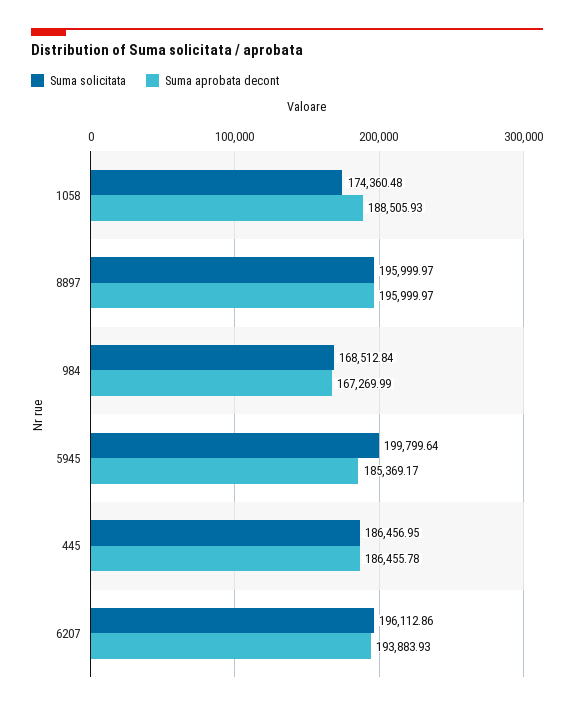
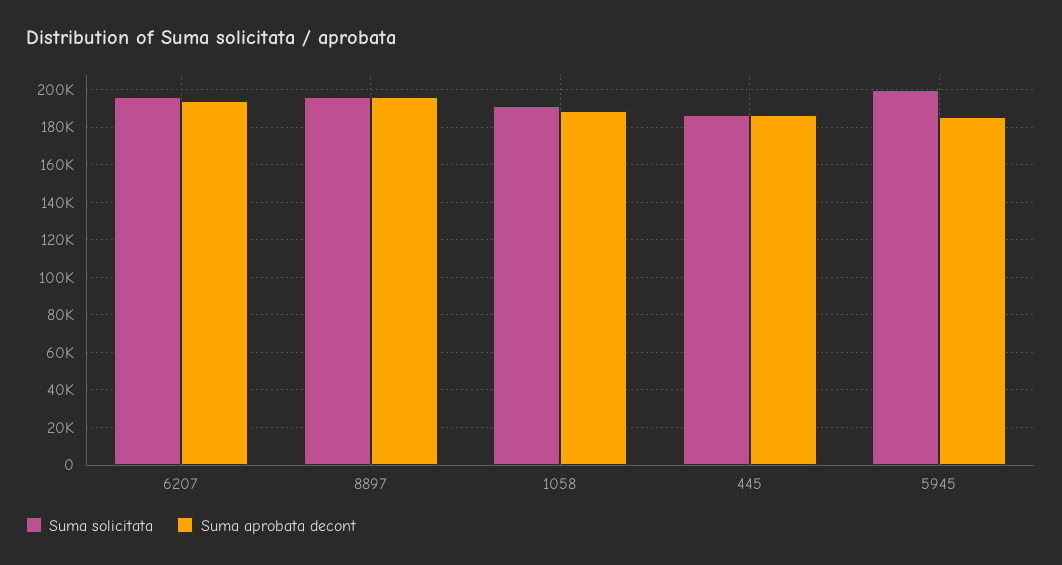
  {
    "Suma solicitata": {
-     "1058": 174360.48,
+     "1058": 190000,
      "8897": 195999.97,
-     "984": 168512.84,
      "5945": 199799.64,
      "445": 186456.95,
      "6207": 196112.86
    },
    "Suma aprobata decont": {
      "1058": 188505.93,
      "8897": 195999.97,
-     "984": 167269.99,
      "5945": 185369.17,
      "445": 186455.78,
      "6207": 193883.93
    }
  }

